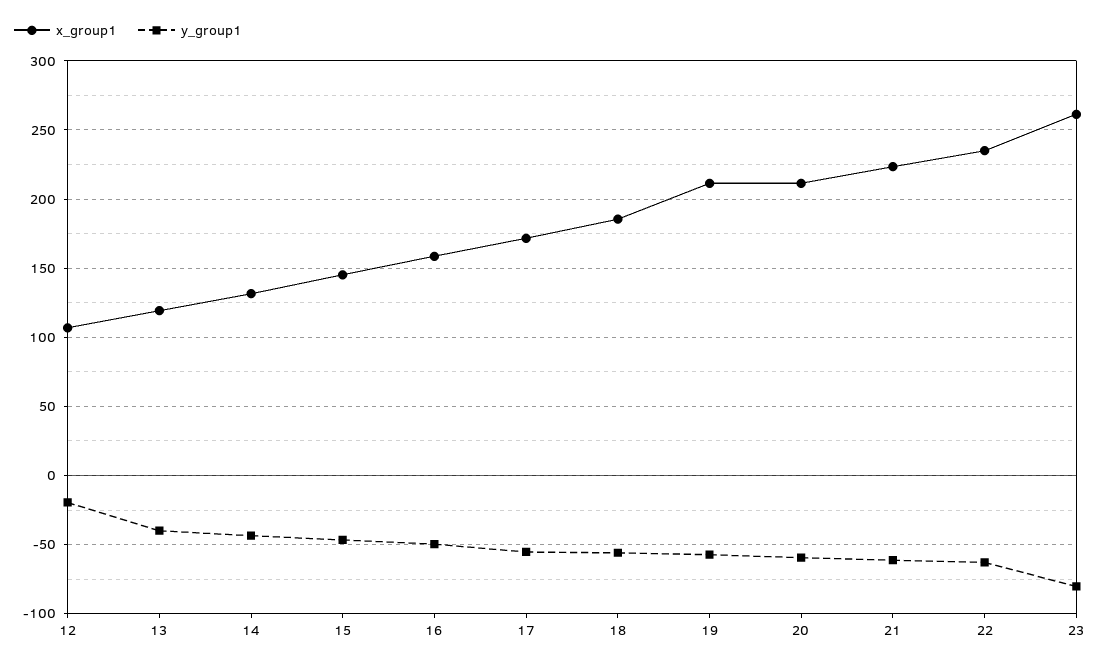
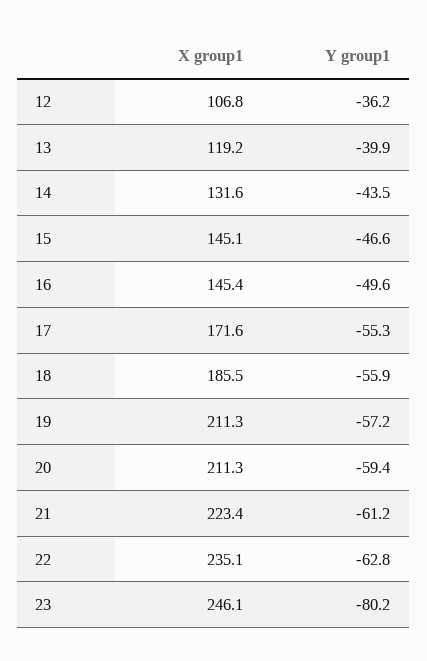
  {
    "x_group1": {
      "12": 106.8,
      "13": 119.2,
      "14": 131.6,
      "15": 145.1,
-     "16": 160,
+     "16": 145.4,
      "17": 171.6,
      "18": 185.5,
      "19": 211.3,
      "20": 211.3,
      "21": 223.4,
      "22": 235.1,
-     "23": 260
+     "23": 246.1
    },
    "y_group1": {
-     "12": -20,
+     "12": -36.2,
      "13": -39.9,
      "14": -43.5,
      "15": -46.6,
      "16": -49.6,
      "17": -55.3,
      "18": -55.9,
      "19": -57.2,
      "20": -59.4,
      "21": -61.2,
      "22": -62.8,
      "23": -80.2
    }
  }

